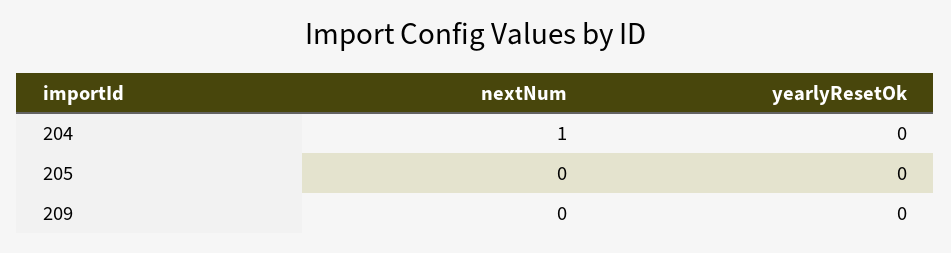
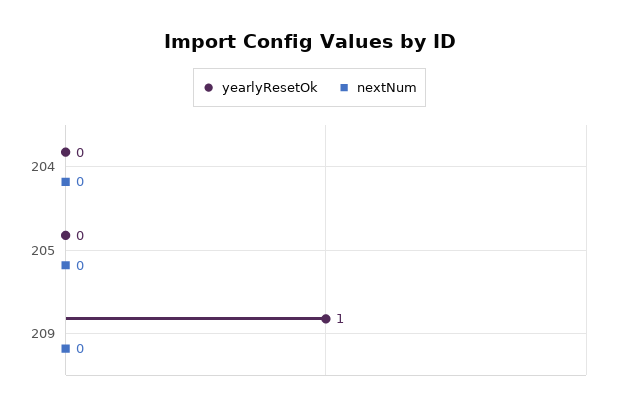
  {
    "nextNum": {
-     "204": 1,
+     "204": 0,
      "205": 0,
      "209": 0
    },
    "yearlyResetOk": {
      "204": 0,
      "205": 0,
-     "209": 0
+     "209": 1
    }
  }

